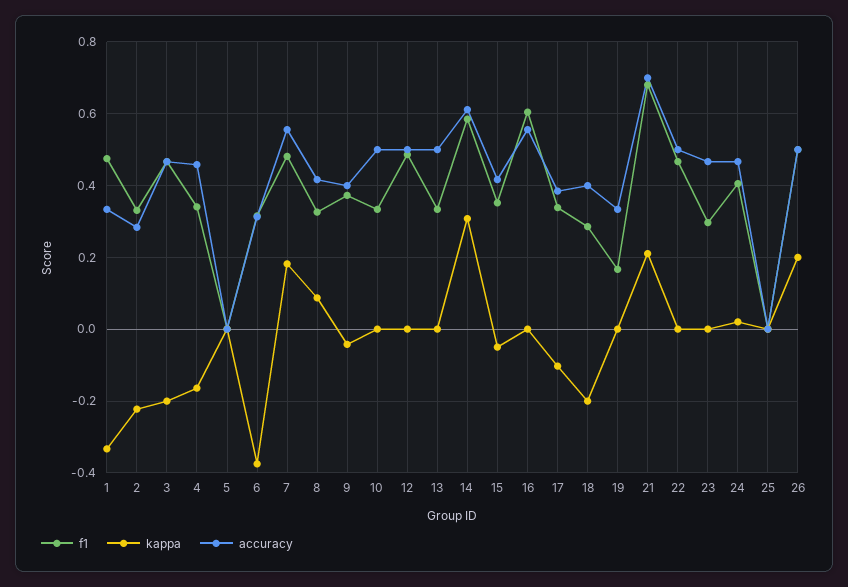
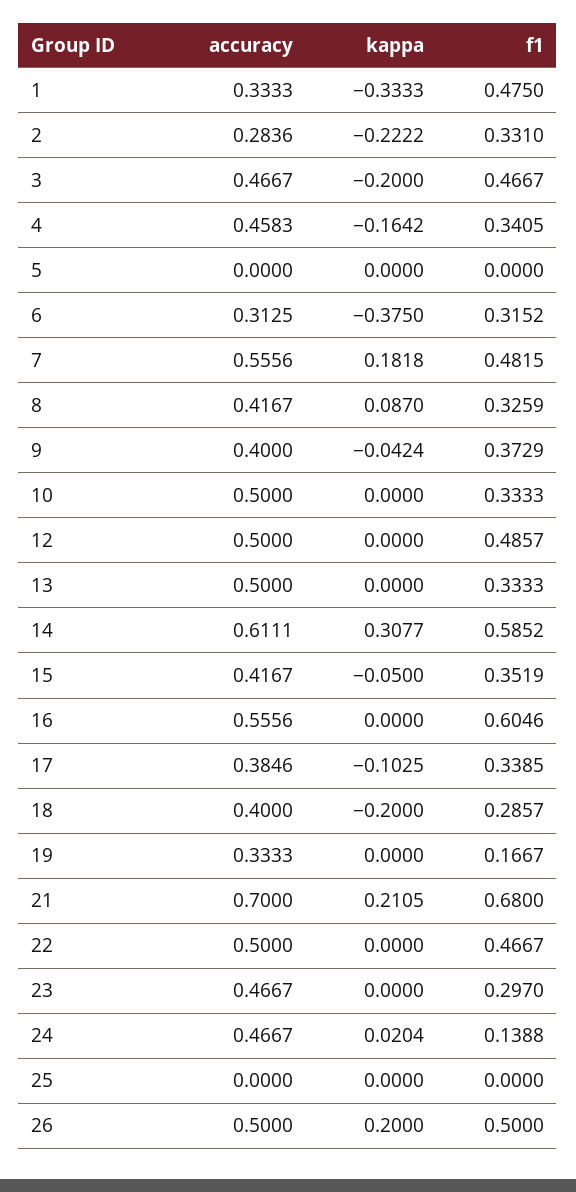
  {
    "f1": {
      "1": 0.475,
      "2": 0.331,
      "3": 0.4667,
      "4": 0.3405,
      "5": 0,
      "6": 0.3152,
      "7": 0.4815,
      "8": 0.3259,
      "9": 0.3729,
      "10": 0.3333,
      "12": 0.4857,
      "13": 0.3333,
      "14": 0.5852,
      "15": 0.3519,
      "16": 0.6046,
      "17": 0.3385,
      "18": 0.2857,
      "19": 0.1667,
      "21": 0.68,
      "22": 0.4667,
      "23": 0.297,
-     "24": 0.4,
+     "24": 0.1388,
      "25": 0,
      "26": 0.5
    },
    "kappa": {
      "1": -0.3333,
      "2": -0.2222,
      "3": -0.2,
      "4": -0.1642,
      "5": 0,
      "6": -0.375,
      "7": 0.1818,
      "8": 0.087,
      "9": -0.0424,
      "10": 0,
      "12": 0,
      "13": 0,
      "14": 0.3077,
      "15": -0.05,
      "16": 0,
      "17": -0.1025,
      "18": -0.2,
      "19": 0,
      "21": 0.2105,
      "22": 0,
      "23": 0,
      "24": 0.0204,
      "25": 0,
      "26": 0.2
    },
    "accuracy": {
      "1": 0.3333,
      "2": 0.2836,
      "3": 0.4667,
      "4": 0.4583,
      "5": 0,
      "6": 0.3125,
      "7": 0.5556,
      "8": 0.4167,
      "9": 0.4,
      "10": 0.5,
      "12": 0.5,
      "13": 0.5,
      "14": 0.6111,
      "15": 0.4167,
      "16": 0.5556,
      "17": 0.3846,
      "18": 0.4,
      "19": 0.3333,
      "21": 0.7,
      "22": 0.5,
      "23": 0.4667,
      "24": 0.4667,
      "25": 0,
      "26": 0.5
    }
  }

